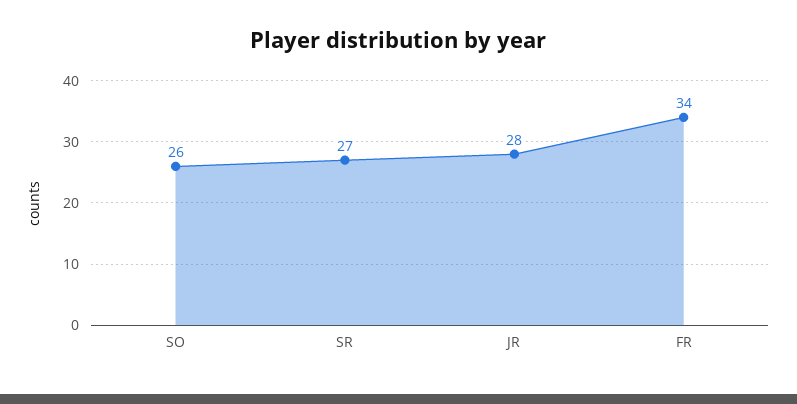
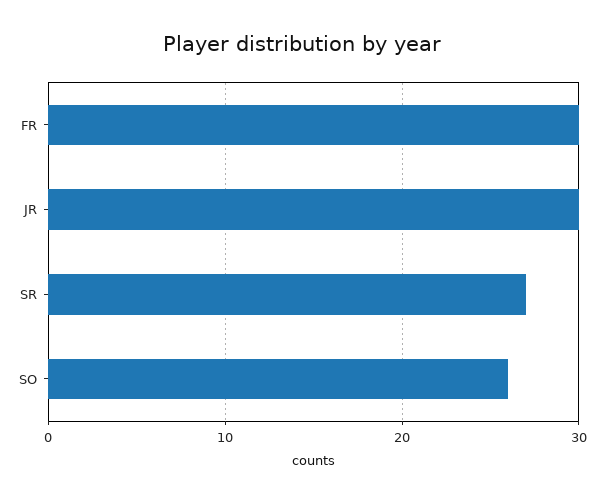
  {
    "SO": 26,
    "SR": 27,
-   "JR": 28,
+   "JR": 30,
-   "FR": 34
+   "FR": 30
  }

